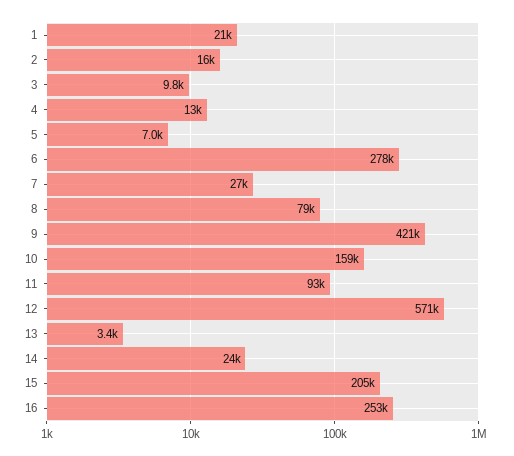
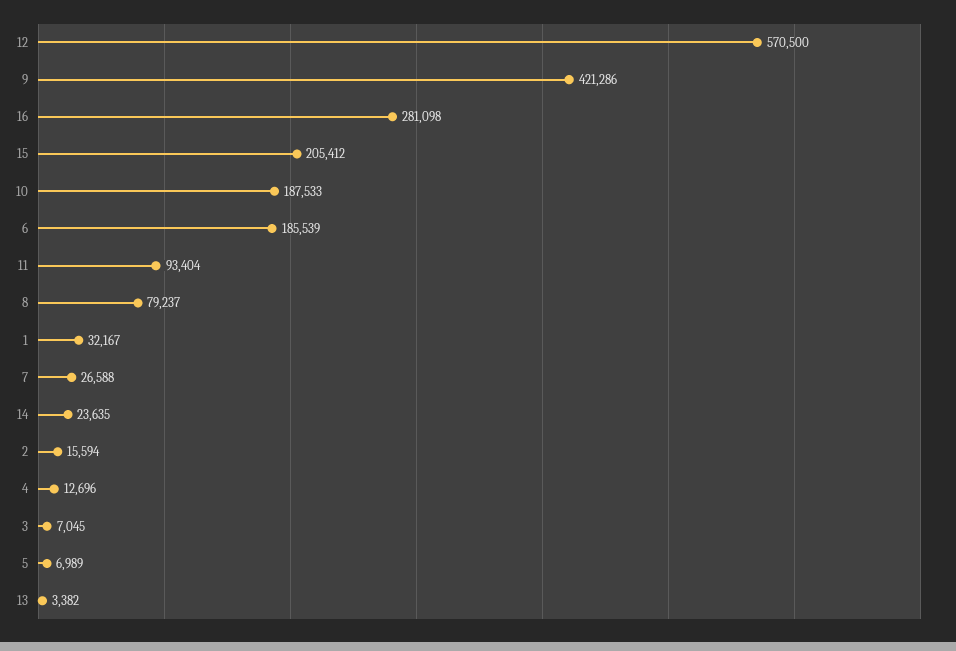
  {
-   "1": 21000,
+   "1": 32167,
    "2": 15594,
-   "3": 9800,
+   "3": 7045,
    "4": 12696,
    "5": 6989,
-   "6": 278000,
+   "6": 185539,
    "7": 26588,
    "8": 79237,
    "9": 421286,
-   "10": 159000,
+   "10": 187533,
    "11": 93404,
    "12": 570500,
    "13": 3382,
    "14": 23635,
    "15": 205412,
-   "16": 253000
+   "16": 281098
  }

